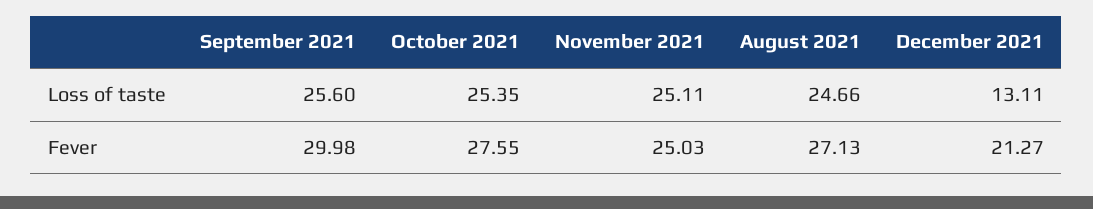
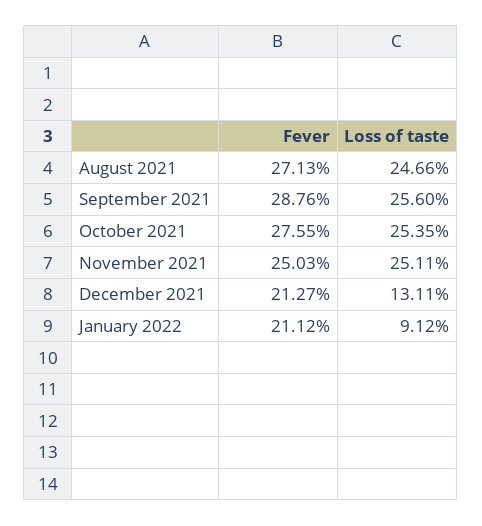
  {
    "September 2021": {
      "Loss of taste": 25.6,
-     "Fever": 29.98
+     "Fever": 28.76
    },
    "October 2021": {
      "Loss of taste": 25.35,
      "Fever": 27.55
    },
    "November 2021": {
      "Loss of taste": 25.11,
      "Fever": 25.03
    },
    "August 2021": {
      "Loss of taste": 24.66,
      "Fever": 27.13
    },
    "December 2021": {
      "Loss of taste": 13.11,
      "Fever": 21.27
-   }
+   },
+   "January 2022": {
+     "Fever": 21.12,
+     "Loss of taste": 9.12
+   }
  }

